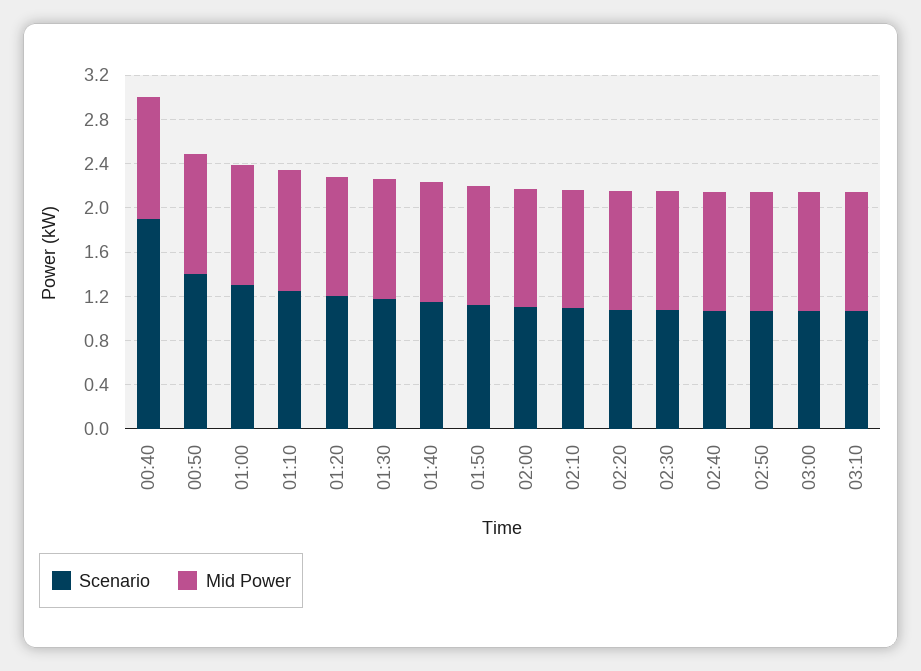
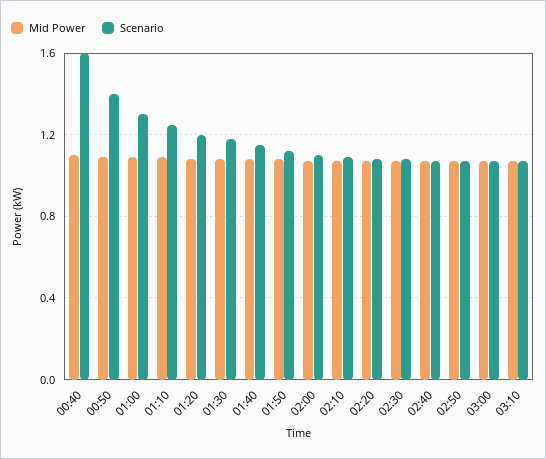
  {
    "Scenario": {
-     "00:40": 1.9,
+     "00:40": 1.6,
      "00:50": 1.4,
      "01:00": 1.3,
      "01:10": 1.25,
      "01:20": 1.2,
      "01:30": 1.2,
      "01:40": 1.15,
      "01:50": 1.1,
      "02:00": 1.1,
      "02:10": 1.1,
      "02:20": 1.1,
      "02:30": 1.1,
      "02:40": 1.05,
      "02:50": 1.05,
      "03:00": 1.05,
      "03:10": 1.05
    },
    "Mid Power": {
      "00:40": 1.1,
      "00:50": 1.1,
      "01:00": 1.1,
      "01:10": 1.1,
      "01:20": 1.1,
      "01:30": 1.1,
      "01:40": 1.1,
      "01:50": 1.1,
      "02:00": 1.05,
      "02:10": 1.05,
      "02:20": 1.05,
      "02:30": 1.05,
      "02:40": 1.05,
      "02:50": 1.05,
      "03:00": 1.05,
      "03:10": 1.05
    }
  }

